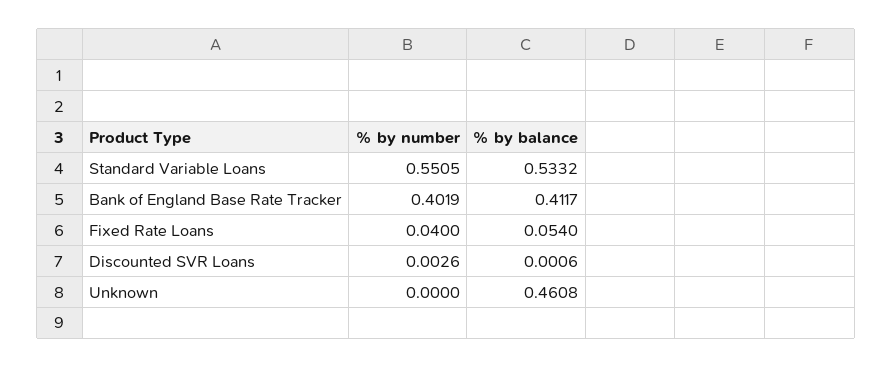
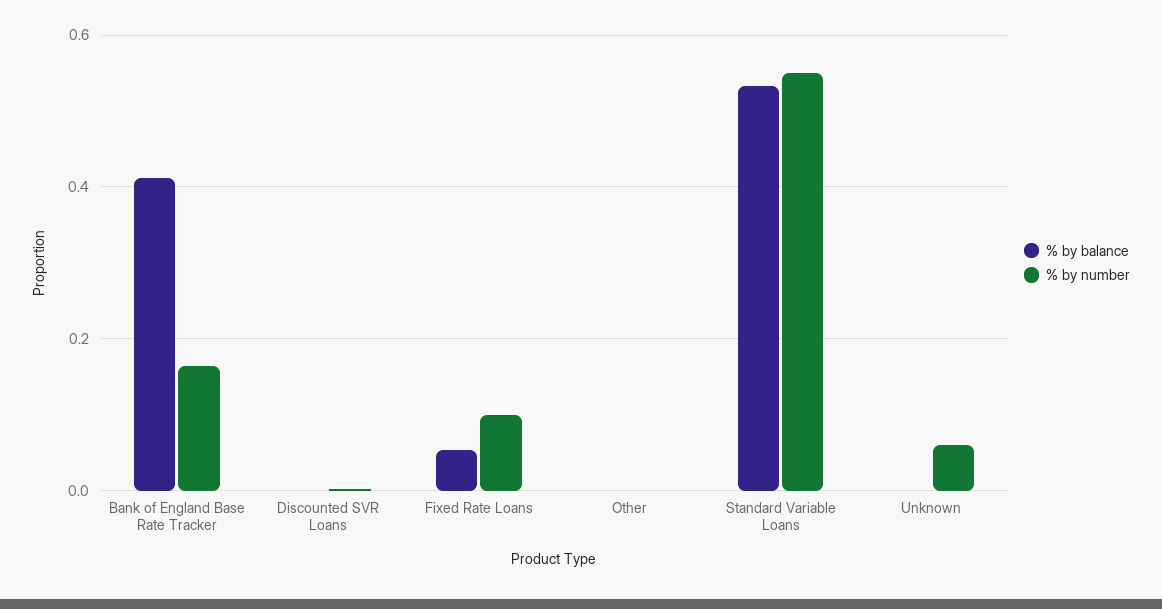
  {
    "% by number": {
      "Standard Variable Loans": 0.5505,
-     "Bank of England Base Rate Tracker": 0.4019,
+     "Bank of England Base Rate Tracker": 0.16,
-     "Fixed Rate Loans": 0.04,
+     "Fixed Rate Loans": 0.1,
      "Discounted SVR Loans": 0.0026,
-     "Unknown": 0
+     "Unknown": 0.06,
+     "Other": 0
    },
    "% by balance": {
      "Standard Variable Loans": 0.5332,
      "Bank of England Base Rate Tracker": 0.4117,
      "Fixed Rate Loans": 0.054,
      "Discounted SVR Loans": 0.0006,
-     "Unknown": 0.4608
+     "Unknown": 0,
+     "Other": 0
    }
  }

